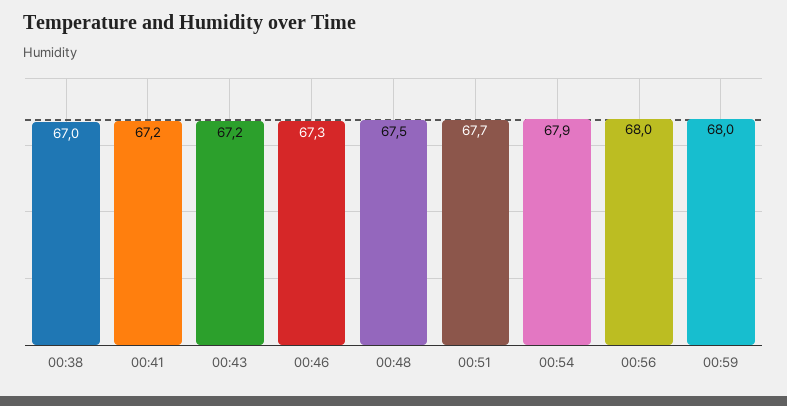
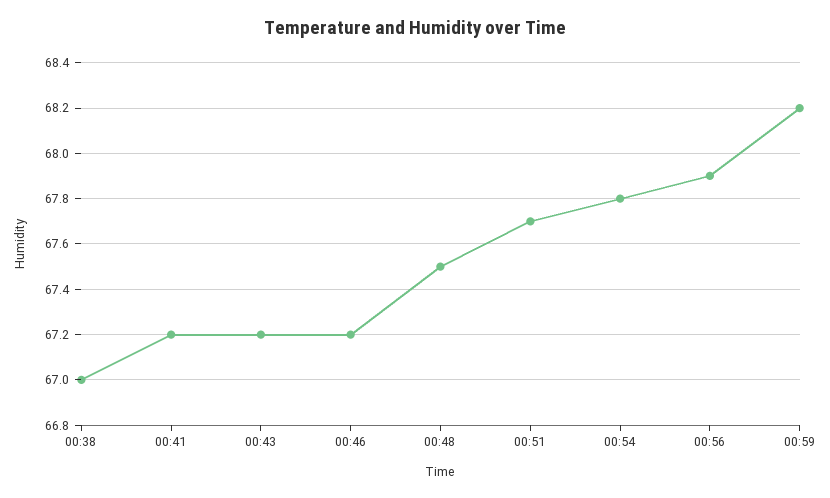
  {
    "00:38": 67,
    "00:41": 67.2,
    "00:43": 67.2,
-   "00:46": 67.3,
+   "00:46": 67.2,
    "00:48": 67.5,
    "00:51": 67.7,
-   "00:54": 67.9,
+   "00:54": 67.8,
-   "00:56": 68,
+   "00:56": 67.9,
-   "00:59": 68
+   "00:59": 68.2
  }

